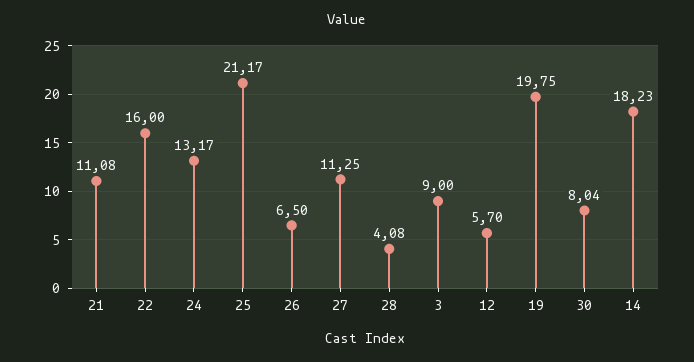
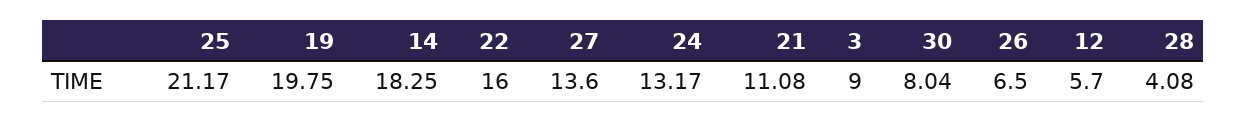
  {
    "21": 11.08,
    "22": 16,
    "24": 13.17,
    "25": 21.17,
    "26": 6.5,
-   "27": 11.25,
+   "27": 13.6,
    "28": 4.08,
    "3": 9,
    "12": 5.7,
    "19": 19.75,
    "30": 8.04,
-   "14": 18.23
+   "14": 18.25
  }

